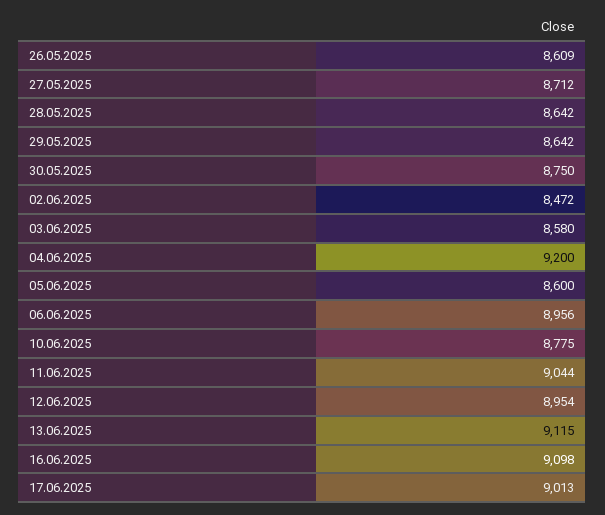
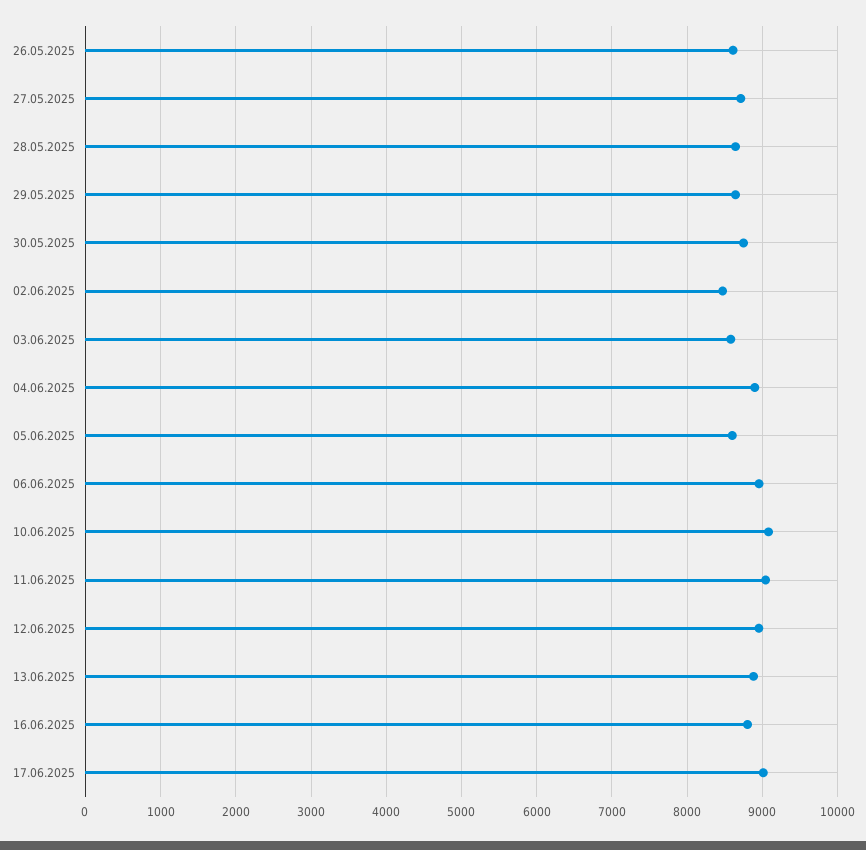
  {
    "26.05.2025": 8609,
    "27.05.2025": 8712,
    "28.05.2025": 8642,
    "29.05.2025": 8642,
    "30.05.2025": 8750,
    "02.06.2025": 8472,
    "03.06.2025": 8580,
-   "04.06.2025": 9200,
+   "04.06.2025": 8900,
    "05.06.2025": 8600,
    "06.06.2025": 8956,
-   "10.06.2025": 8775,
+   "10.06.2025": 9100,
    "11.06.2025": 9044,
    "12.06.2025": 8954,
-   "13.06.2025": 9115,
+   "13.06.2025": 8900,
-   "16.06.2025": 9098,
+   "16.06.2025": 8800,
    "17.06.2025": 9013
  }

